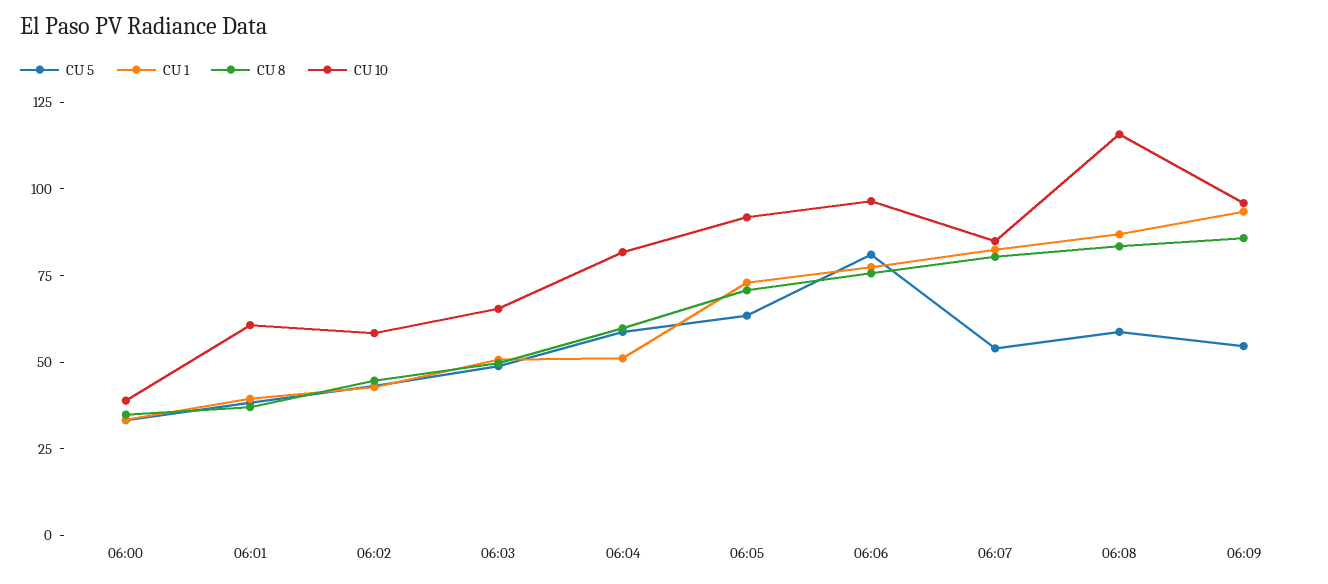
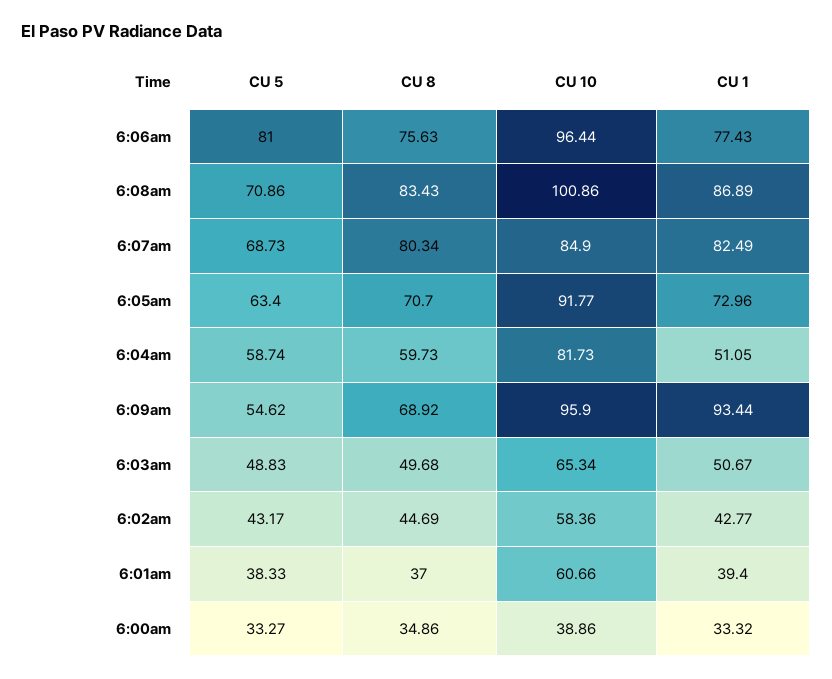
  {
    "CU 5": {
      "06:00": 33.27,
      "06:01": 38.33,
      "06:02": 43.17,
      "06:03": 48.83,
      "06:04": 58.74,
      "06:05": 63.4,
      "06:06": 81,
-     "06:07": 55,
+     "06:07": 68.73,
-     "06:08": 60,
+     "06:08": 70.86,
      "06:09": 54.62
    },
    "CU 1": {
      "06:00": 33.32,
      "06:01": 39.4,
      "06:02": 42.77,
      "06:03": 50.67,
      "06:04": 51.05,
      "06:05": 72.96,
      "06:06": 77.43,
      "06:07": 82.49,
      "06:08": 86.89,
      "06:09": 93.44
    },
    "CU 8": {
      "06:00": 34.86,
      "06:01": 37,
      "06:02": 44.69,
      "06:03": 49.68,
      "06:04": 59.73,
      "06:05": 70.7,
      "06:06": 75.63,
      "06:07": 80.34,
      "06:08": 83.43,
-     "06:09": 85
+     "06:09": 68.92
    },
    "CU 10": {
      "06:00": 38.86,
      "06:01": 60.66,
      "06:02": 58.36,
      "06:03": 65.34,
      "06:04": 81.73,
      "06:05": 91.77,
      "06:06": 96.44,
      "06:07": 84.9,
-     "06:08": 115,
+     "06:08": 100.86,
      "06:09": 95.9
    }
  }

